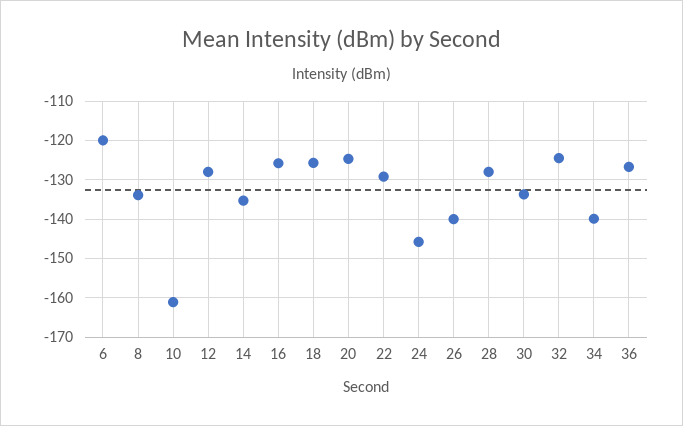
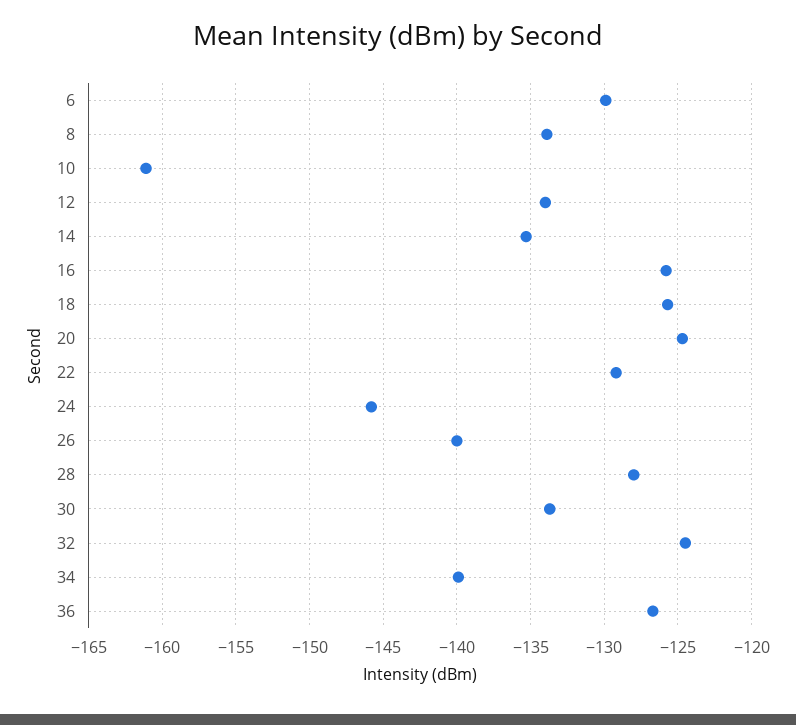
  {
-   "6": -120,
+   "6": -130,
    "8": -134,
    "10": -161,
-   "12": -128,
+   "12": -134,
    "14": -135.5,
    "16": -126,
    "18": -125.5,
    "20": -124.5,
    "22": -129,
    "24": -146,
    "26": -140,
    "28": -128,
    "30": -133.5,
    "32": -124.5,
    "34": -140,
    "36": -126.5
  }

